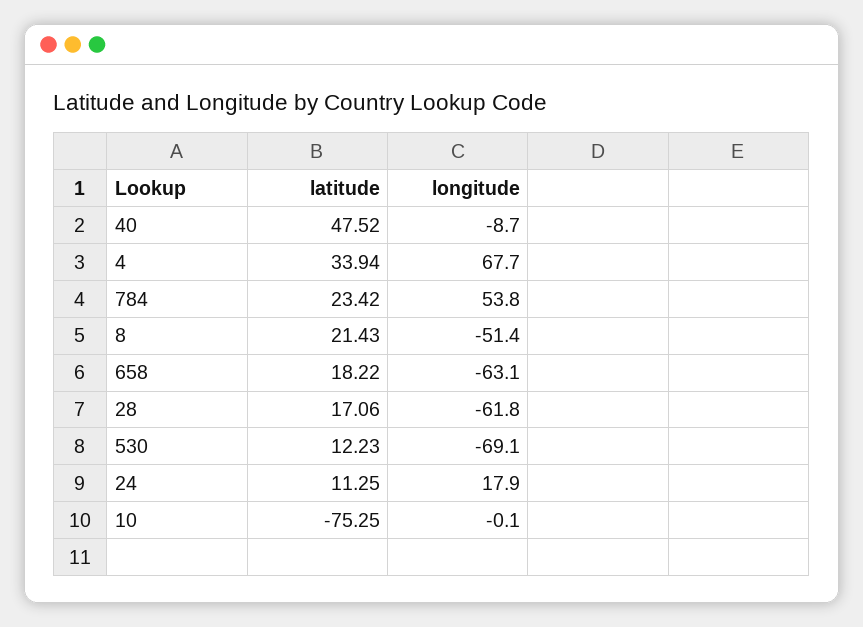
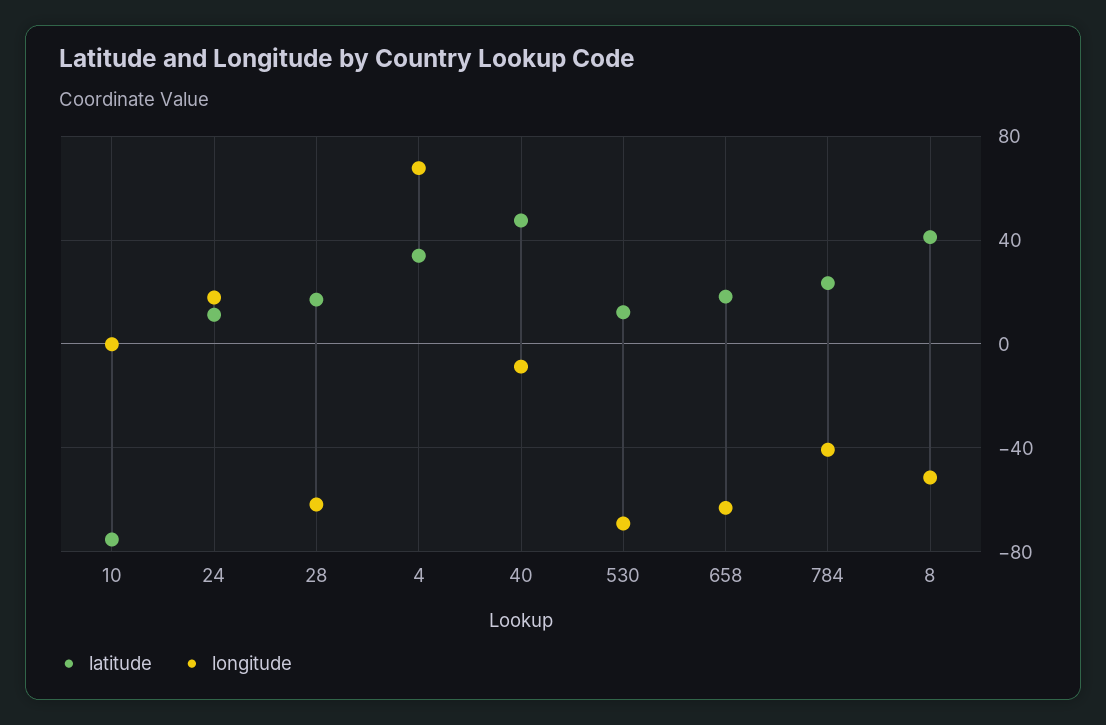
  {
    "latitude": {
      "40": 47.52,
      "4": 33.94,
      "784": 23.42,
-     "8": 21.43,
+     "8": 40,
      "658": 18.22,
      "28": 17.06,
      "530": 12.23,
      "24": 11.25,
      "10": -75.25
    },
    "longitude": {
      "40": -8.7,
      "4": 67.7,
-     "784": 53.8,
+     "784": -40,
      "8": -51.4,
      "658": -63.1,
      "28": -61.8,
      "530": -69.1,
      "24": 17.9,
      "10": -0.1
    }
  }

